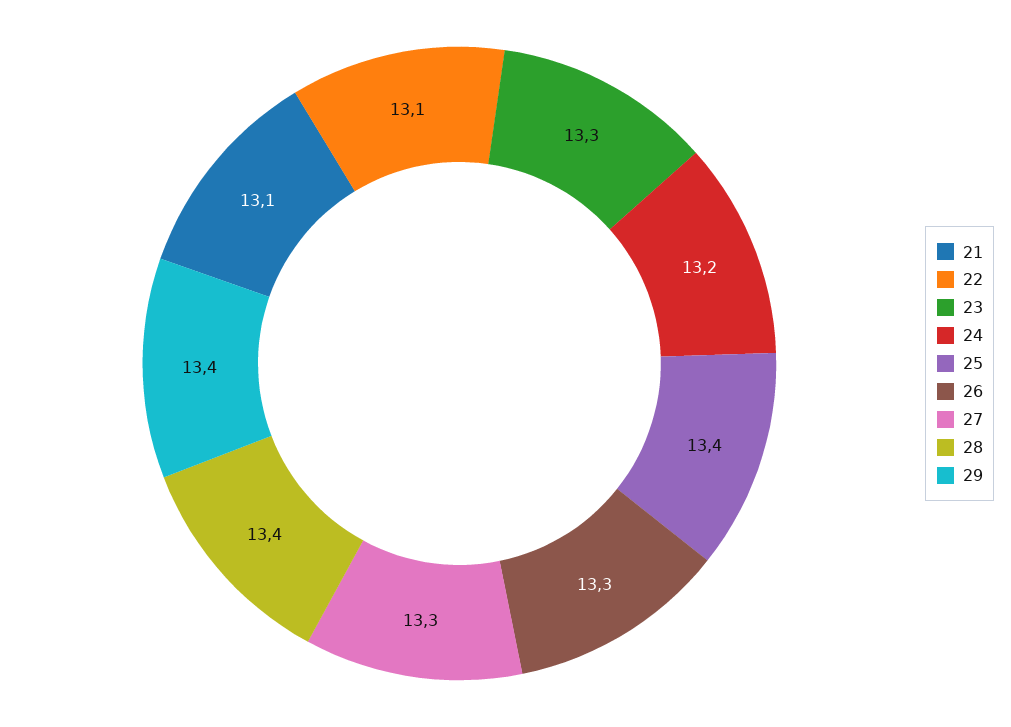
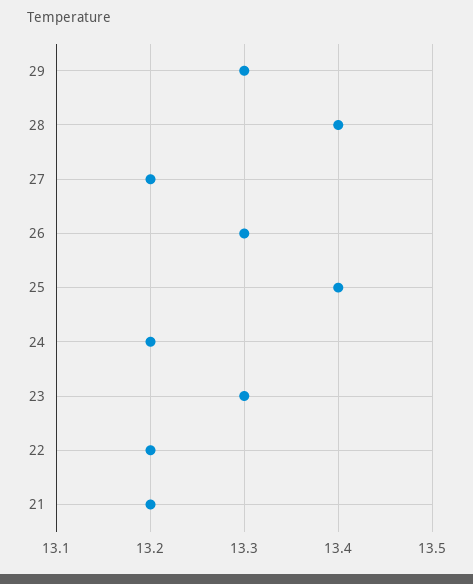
  {
-   "21": 13.1,
+   "21": 13.2,
-   "22": 13.1,
+   "22": 13.2,
    "23": 13.3,
    "24": 13.2,
    "25": 13.4,
    "26": 13.3,
-   "27": 13.3,
+   "27": 13.2,
    "28": 13.4,
-   "29": 13.4
+   "29": 13.3
  }

